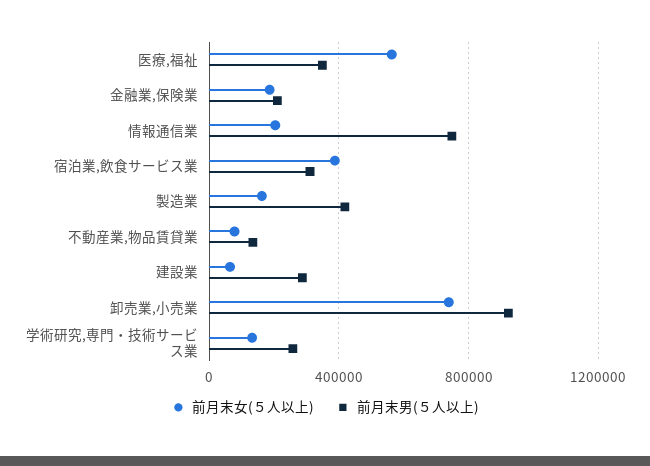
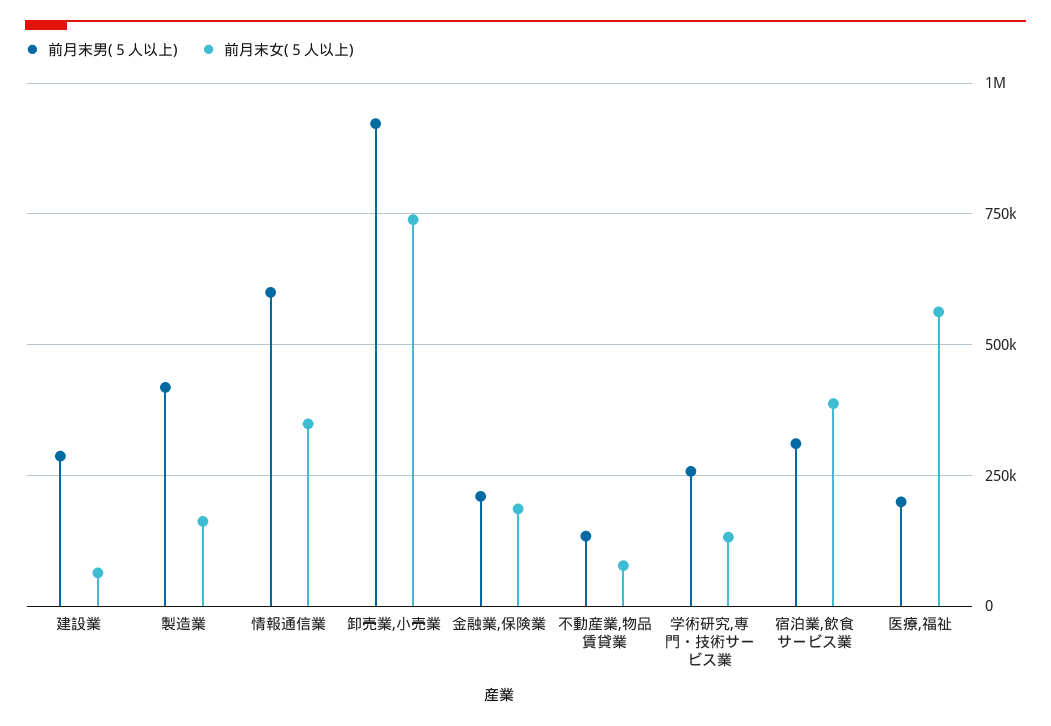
  {
    "前月末女(５人以上)": {
      "医療,福祉": 575000,
      "金融業,保険業": 175000,
-     "情報通信業": 200000,
+     "情報通信業": 350000,
      "宿泊業,飲食サービス業": 375000,
      "製造業": 150000,
      "不動産業,物品賃貸業": 75000,
      "建設業": 75000,
      "卸売業,小売業": 750000,
      "学術研究,専門・技術サービス業": 125000
    },
    "前月末男(５人以上)": {
-     "医療,福祉": 350000,
+     "医療,福祉": 200000,
      "金融業,保険業": 200000,
-     "情報通信業": 750000,
+     "情報通信業": 600000,
      "宿泊業,飲食サービス業": 300000,
      "製造業": 425000,
      "不動産業,物品賃貸業": 125000,
      "建設業": 275000,
      "卸売業,小売業": 925000,
      "学術研究,専門・技術サービス業": 250000
    }
  }

